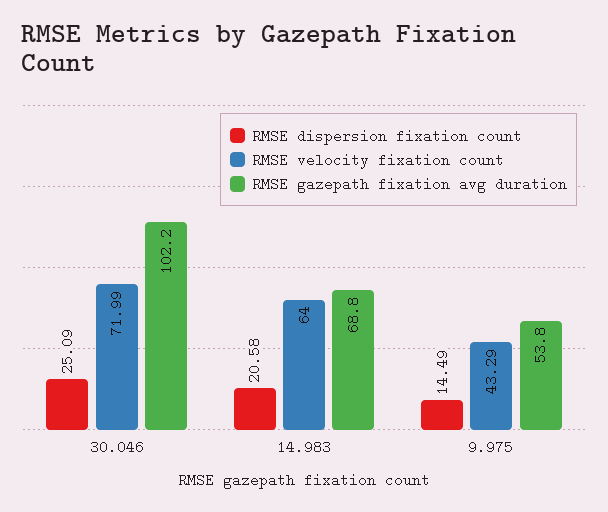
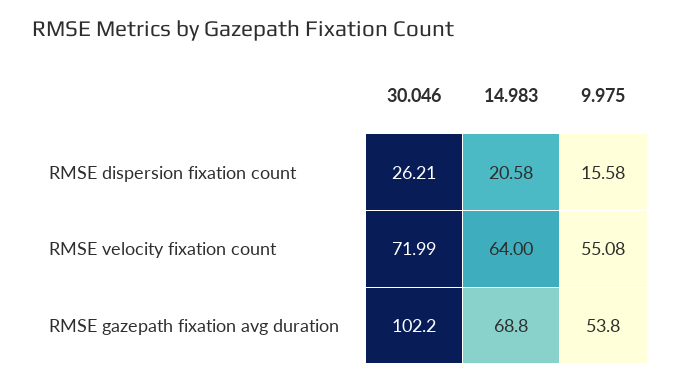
  {
    "RMSE dispersion fixation count": {
-     "30.046": 25.09,
+     "30.046": 26.21,
      "14.983": 20.58,
-     "9.975": 14.49
+     "9.975": 15.58
    },
    "RMSE velocity fixation count": {
      "30.046": 71.99,
      "14.983": 64,
-     "9.975": 43.29
+     "9.975": 55.08
    },
    "RMSE gazepath fixation avg duration": {
      "30.046": 102.2,
      "14.983": 68.8,
      "9.975": 53.8
    }
  }

